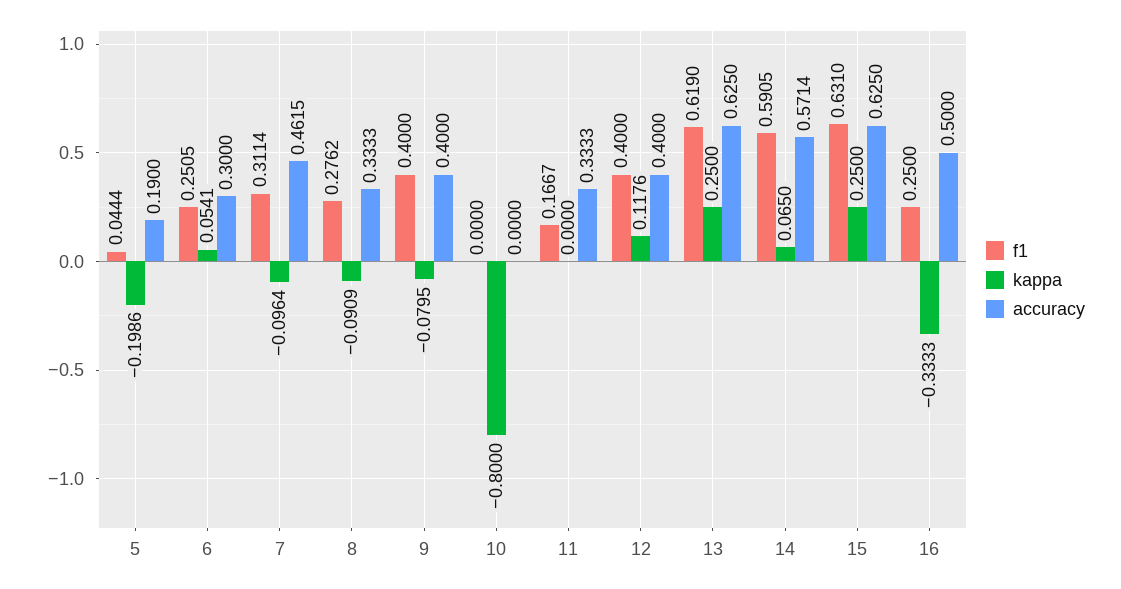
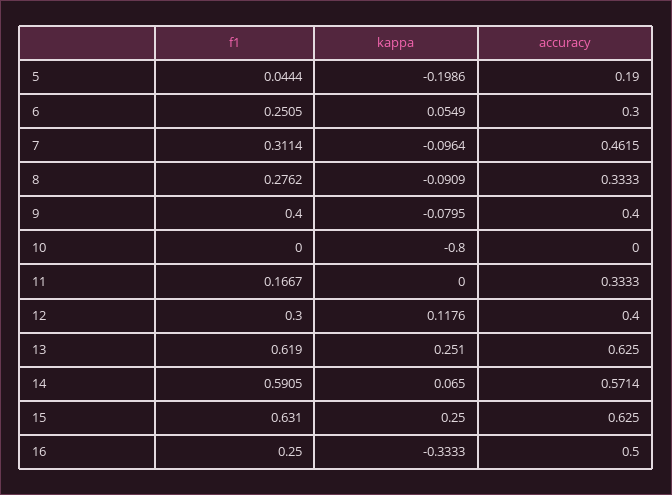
  {
    "f1": {
      "5": 0.0444,
      "6": 0.2505,
      "7": 0.3114,
      "8": 0.2762,
      "9": 0.4,
      "10": 0,
      "11": 0.1667,
-     "12": 0.4,
+     "12": 0.3,
      "13": 0.619,
      "14": 0.5905,
      "15": 0.631,
      "16": 0.25
    },
    "kappa": {
      "5": -0.1986,
-     "6": 0.0541,
+     "6": 0.0549,
      "7": -0.0964,
      "8": -0.0909,
      "9": -0.0795,
      "10": -0.8,
      "11": 0,
      "12": 0.1176,
-     "13": 0.25,
+     "13": 0.251,
      "14": 0.065,
      "15": 0.25,
      "16": -0.3333
    },
    "accuracy": {
      "5": 0.19,
      "6": 0.3,
      "7": 0.4615,
      "8": 0.3333,
      "9": 0.4,
      "10": 0,
      "11": 0.3333,
      "12": 0.4,
      "13": 0.625,
      "14": 0.5714,
      "15": 0.625,
      "16": 0.5
    }
  }

